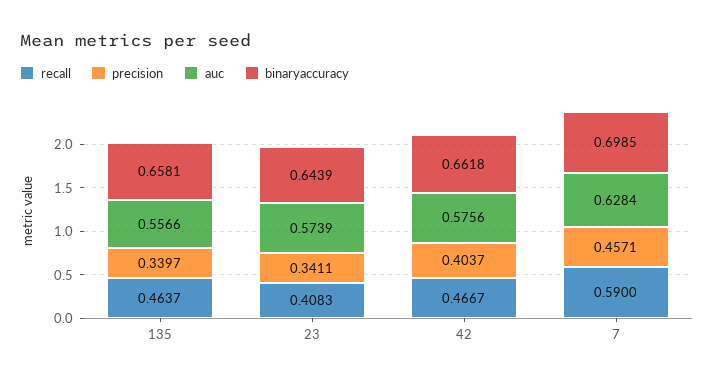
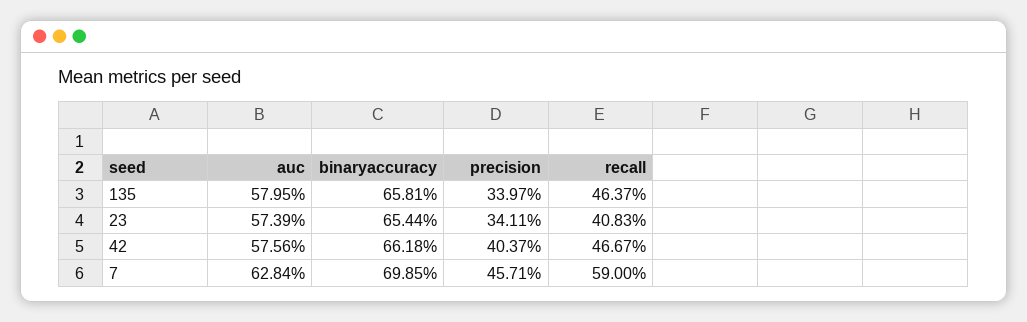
  {
    "recall": {
      "135": 0.4637,
      "23": 0.4083,
      "42": 0.4667,
      "7": 0.59
    },
    "precision": {
      "135": 0.3397,
      "23": 0.3411,
      "42": 0.4037,
      "7": 0.4571
    },
    "auc": {
-     "135": 0.5566,
+     "135": 0.5795,
      "23": 0.5739,
      "42": 0.5756,
      "7": 0.6284
    },
    "binaryaccuracy": {
      "135": 0.6581,
-     "23": 0.6439,
+     "23": 0.6544,
      "42": 0.6618,
      "7": 0.6985
    }
  }

